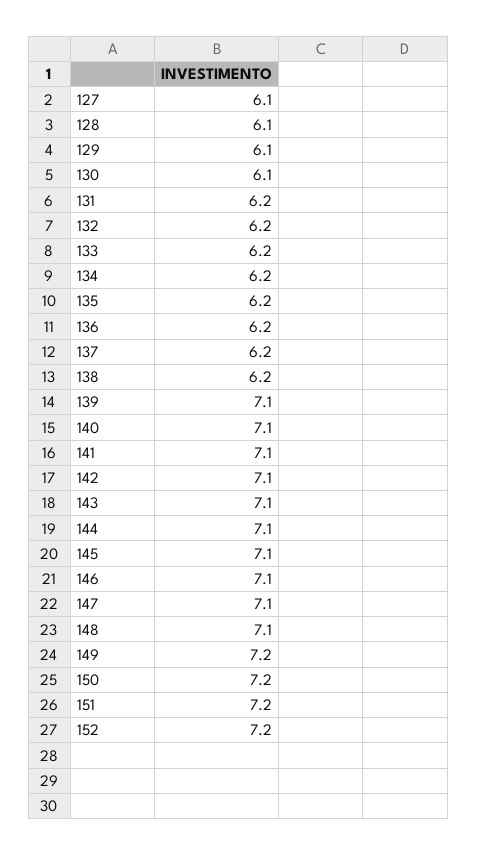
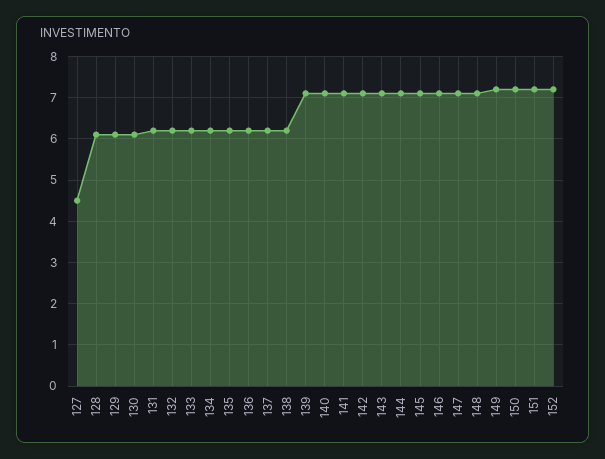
  {
-   "127": 6.1,
+   "127": 4.5,
    "128": 6.1,
    "129": 6.1,
    "130": 6.1,
    "131": 6.2,
    "132": 6.2,
    "133": 6.2,
    "134": 6.2,
    "135": 6.2,
    "136": 6.2,
    "137": 6.2,
    "138": 6.2,
    "139": 7.1,
    "140": 7.1,
    "141": 7.1,
    "142": 7.1,
    "143": 7.1,
    "144": 7.1,
    "145": 7.1,
    "146": 7.1,
    "147": 7.1,
    "148": 7.1,
    "149": 7.2,
    "150": 7.2,
    "151": 7.2,
    "152": 7.2
  }

